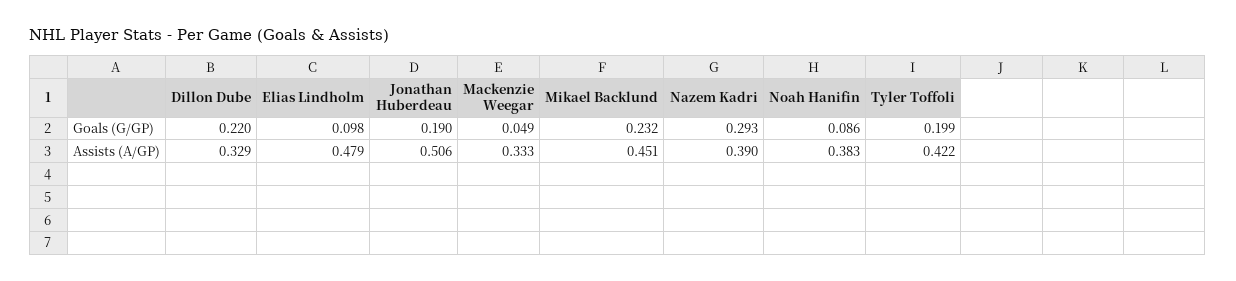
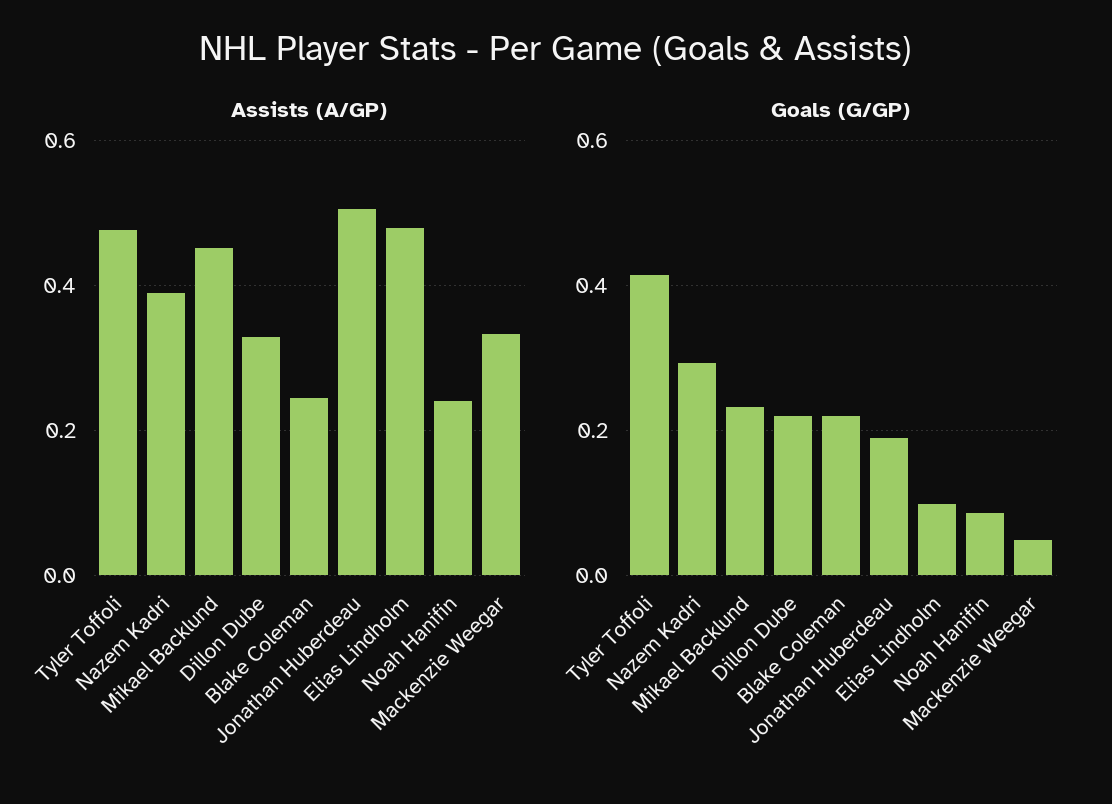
  {
    "Goals (G/GP)": {
      "Dillon Dube": 0.22,
      "Elias Lindholm": 0.098,
      "Jonathan Huberdeau": 0.19,
      "Mackenzie Weegar": 0.049,
      "Mikael Backlund": 0.232,
      "Nazem Kadri": 0.293,
      "Noah Hanifin": 0.086,
-     "Tyler Toffoli": 0.199
+     "Tyler Toffoli": 0.42,
+     "Blake Coleman": 0.22
    },
    "Assists (A/GP)": {
      "Dillon Dube": 0.329,
      "Elias Lindholm": 0.479,
      "Jonathan Huberdeau": 0.506,
      "Mackenzie Weegar": 0.333,
      "Mikael Backlund": 0.451,
      "Nazem Kadri": 0.39,
-     "Noah Hanifin": 0.383,
+     "Noah Hanifin": 0.24,
-     "Tyler Toffoli": 0.422
+     "Tyler Toffoli": 0.48,
+     "Blake Coleman": 0.24
    }
  }

